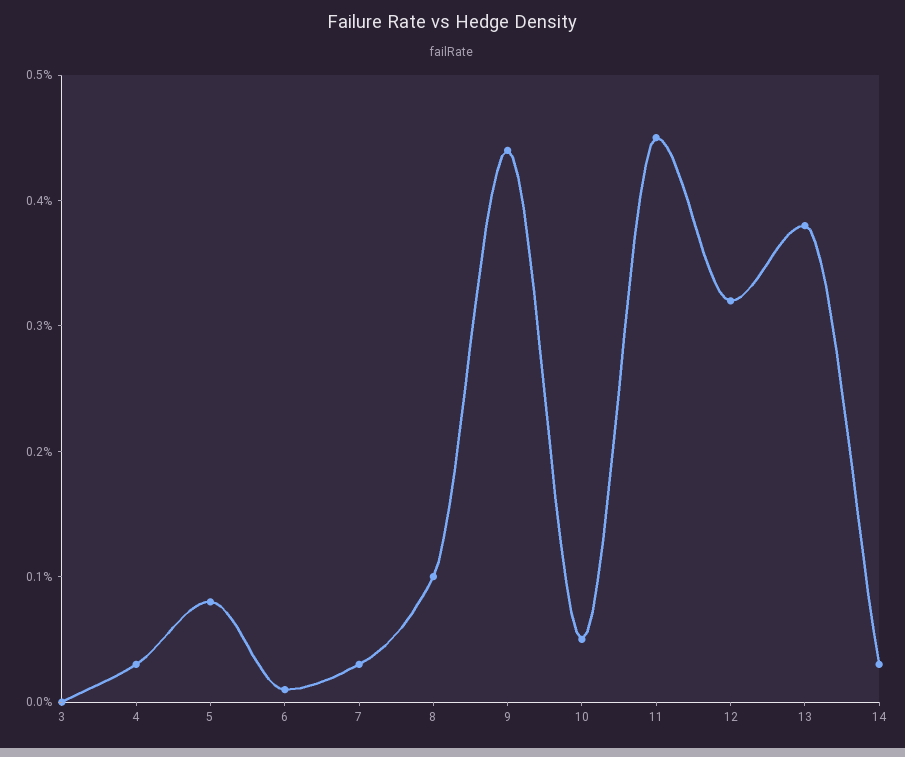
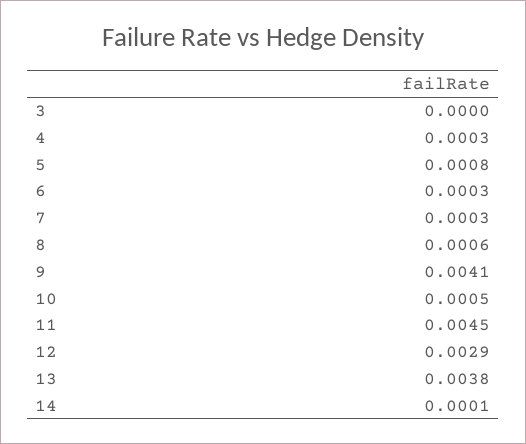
  {
    "3": 0,
    "4": 0.0003,
    "5": 0.0008,
-   "6": 0.0001,
+   "6": 0.0003,
    "7": 0.0003,
-   "8": 0.001,
+   "8": 0.0006,
-   "9": 0.0044,
+   "9": 0.0041,
    "10": 0.0005,
    "11": 0.0045,
-   "12": 0.0032,
+   "12": 0.0029,
    "13": 0.0038,
-   "14": 0.0003
+   "14": 0.0001
  }

